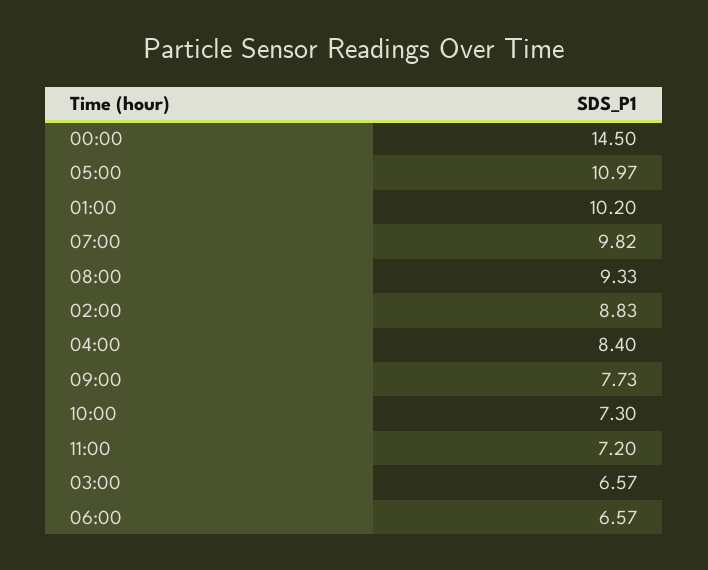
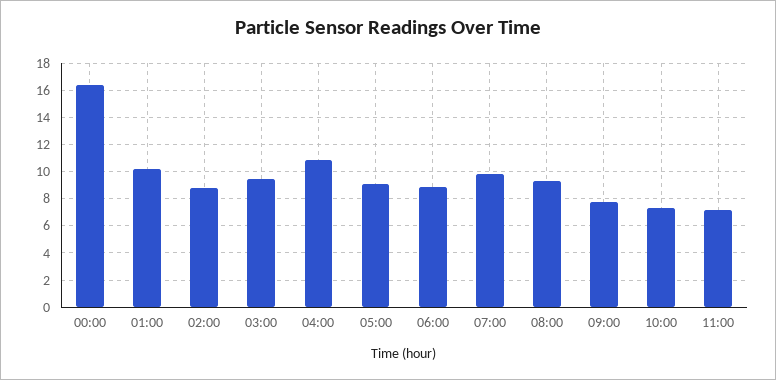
  {
-   "00:00": 14.5,
+   "00:00": 16.5,
-   "05:00": 10.97,
+   "05:00": 9,
    "01:00": 10.2,
    "07:00": 9.82,
    "08:00": 9.33,
    "02:00": 8.83,
-   "04:00": 8.4,
+   "04:00": 11,
    "09:00": 7.73,
    "10:00": 7.3,
    "11:00": 7.2,
-   "03:00": 6.57,
+   "03:00": 9.5,
-   "06:00": 6.57
+   "06:00": 9
  }

